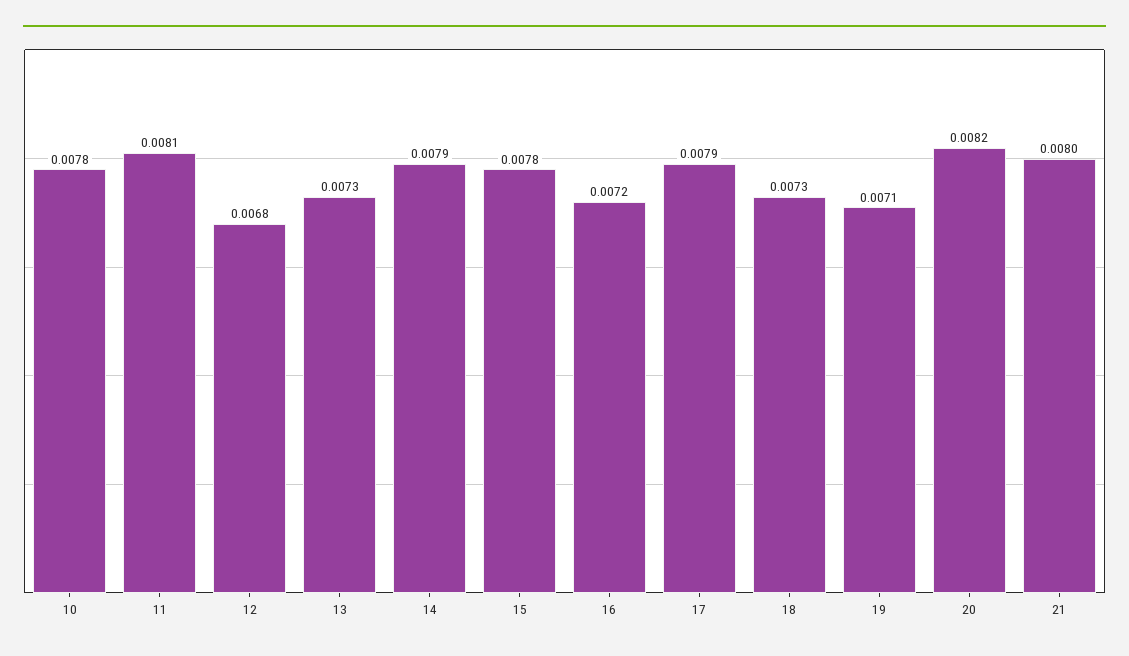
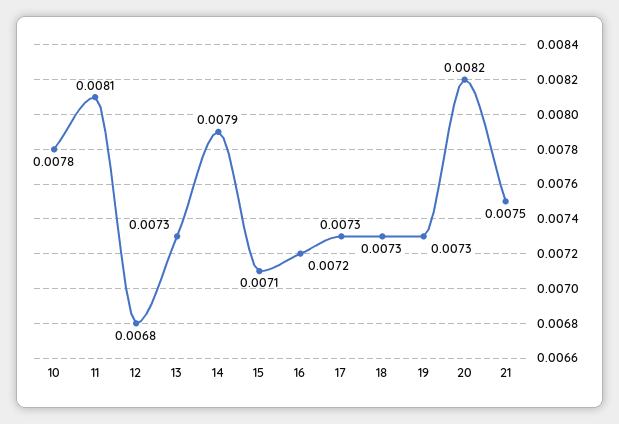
  {
    "10": 0.0078,
    "11": 0.0081,
    "12": 0.0068,
    "13": 0.0073,
    "14": 0.0079,
-   "15": 0.0078,
+   "15": 0.0071,
    "16": 0.0072,
-   "17": 0.0079,
+   "17": 0.0073,
    "18": 0.0073,
-   "19": 0.0071,
+   "19": 0.0073,
    "20": 0.0082,
-   "21": 0.008
+   "21": 0.0075
  }

